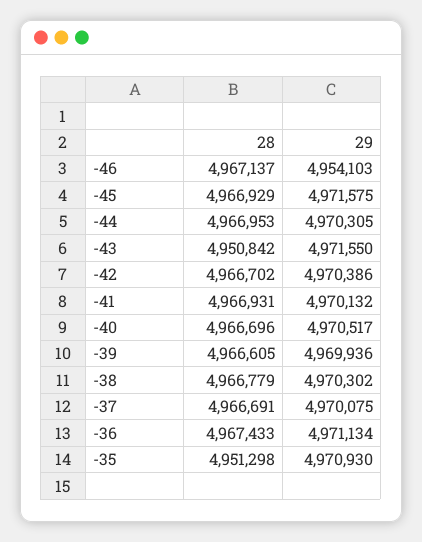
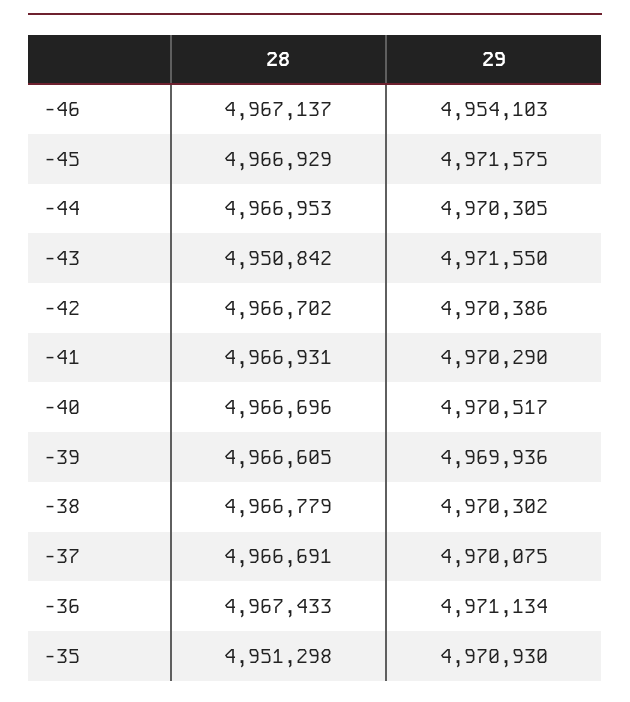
  {
    "28": {
      "-46": 4967137,
      "-45": 4966929,
      "-44": 4966953,
      "-43": 4950842,
      "-42": 4966702,
      "-41": 4966931,
      "-40": 4966696,
      "-39": 4966605,
      "-38": 4966779,
      "-37": 4966691,
      "-36": 4967433,
      "-35": 4951298
    },
    "29": {
      "-46": 4954103,
      "-45": 4971575,
      "-44": 4970305,
      "-43": 4971550,
      "-42": 4970386,
-     "-41": 4970132,
+     "-41": 4970290,
      "-40": 4970517,
      "-39": 4969936,
      "-38": 4970302,
      "-37": 4970075,
      "-36": 4971134,
      "-35": 4970930
    }
  }

